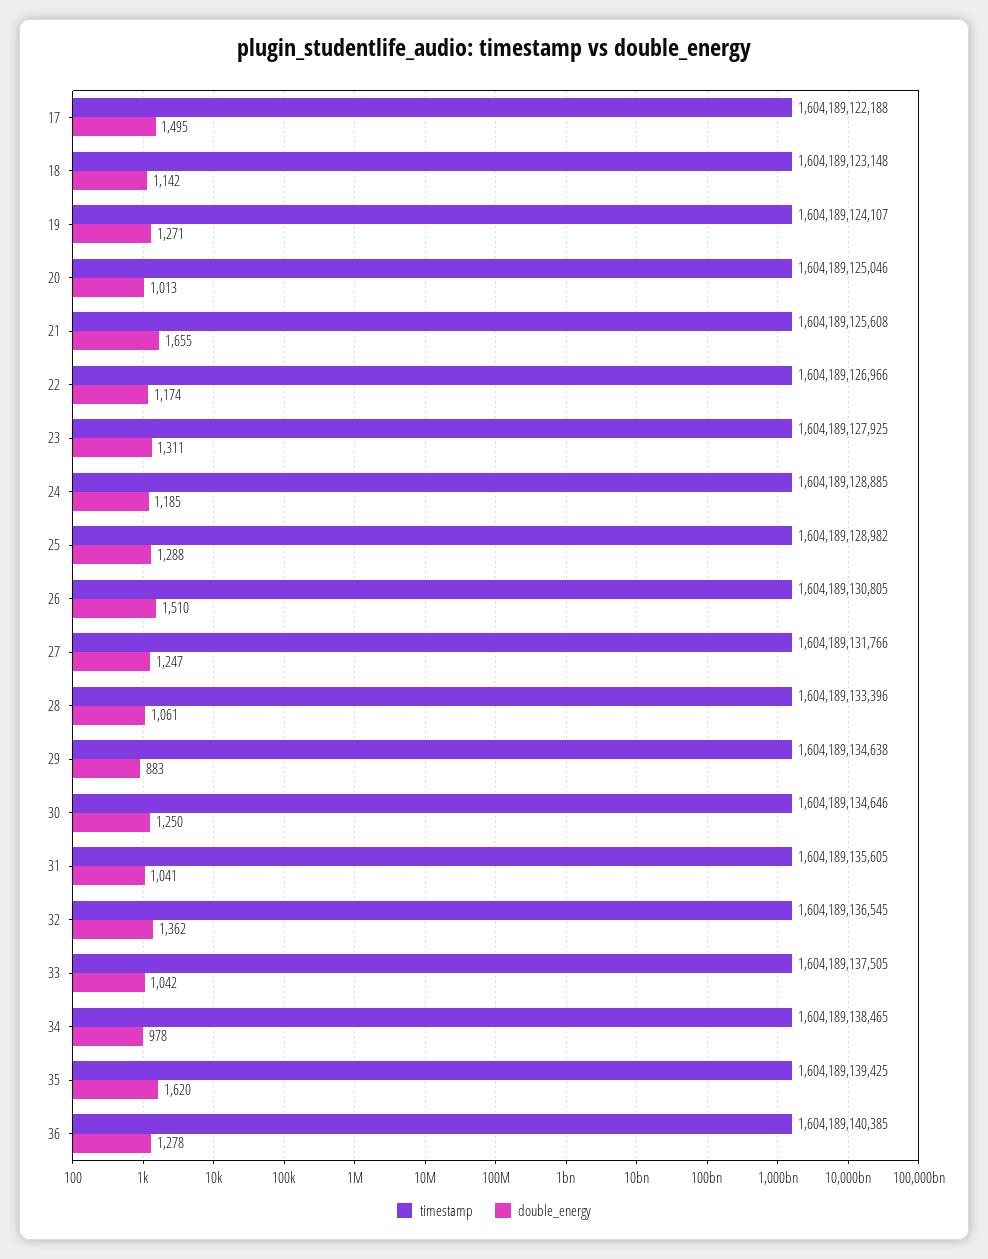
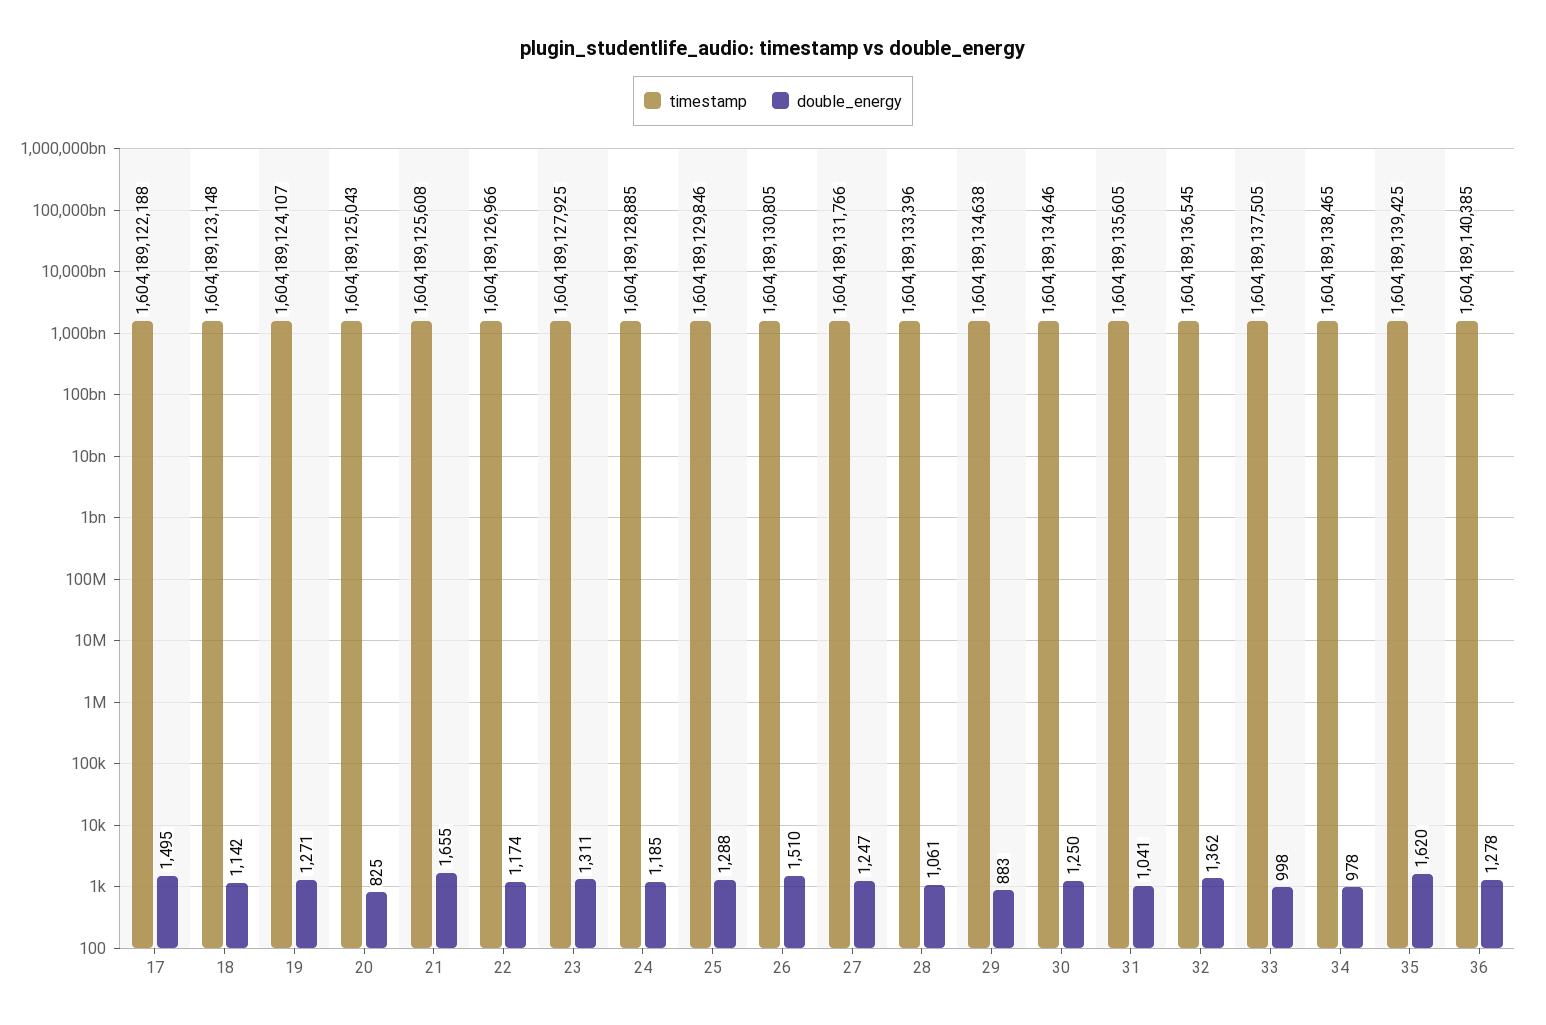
  {
    "timestamp": {
      "17": 1604189122188,
      "18": 1604189123148,
      "19": 1604189124107,
-     "20": 1604189125046,
+     "20": 1604189125043,
      "21": 1604189125608,
      "22": 1604189126966,
      "23": 1604189127925,
      "24": 1604189128885,
-     "25": 1604189128982,
+     "25": 1604189129846,
      "26": 1604189130805,
      "27": 1604189131766,
      "28": 1604189133396,
      "29": 1604189134638,
      "30": 1604189134646,
      "31": 1604189135605,
      "32": 1604189136545,
      "33": 1604189137505,
      "34": 1604189138465,
      "35": 1604189139425,
      "36": 1604189140385
    },
    "double_energy": {
      "17": 1495,
      "18": 1142,
      "19": 1271,
-     "20": 1013,
+     "20": 825,
      "21": 1655,
      "22": 1174,
      "23": 1311,
      "24": 1185,
      "25": 1288,
      "26": 1510,
      "27": 1247,
      "28": 1061,
      "29": 883,
      "30": 1250,
      "31": 1041,
      "32": 1362,
-     "33": 1042,
+     "33": 998,
      "34": 978,
      "35": 1620,
      "36": 1278
    }
  }

